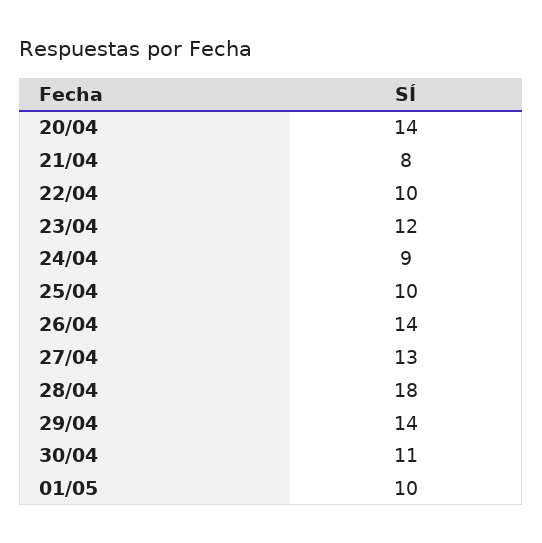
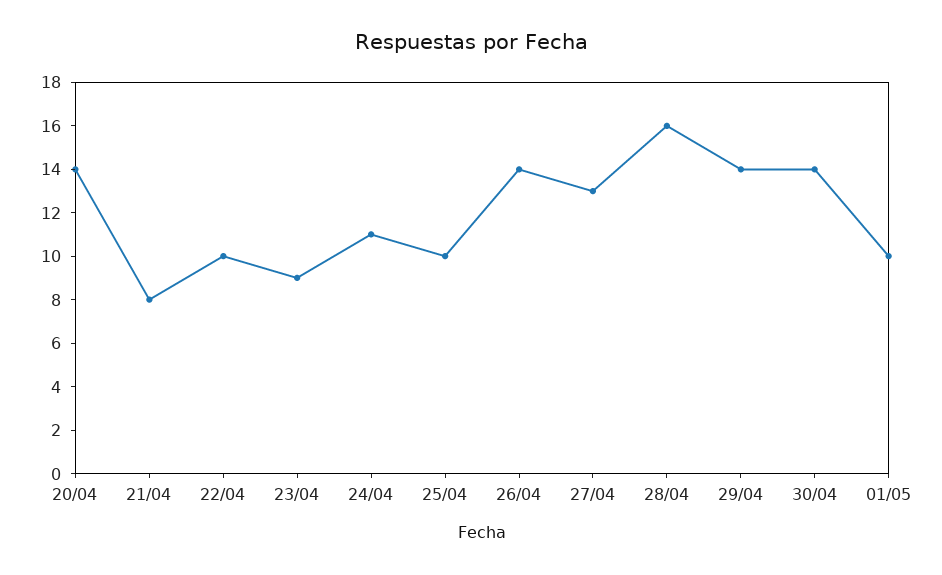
  {
    "20/04": 14,
    "21/04": 8,
    "22/04": 10,
-   "23/04": 12,
+   "23/04": 9,
-   "24/04": 9,
+   "24/04": 11,
    "25/04": 10,
    "26/04": 14,
    "27/04": 13,
-   "28/04": 18,
+   "28/04": 16,
    "29/04": 14,
-   "30/04": 11,
+   "30/04": 14,
    "01/05": 10
  }

